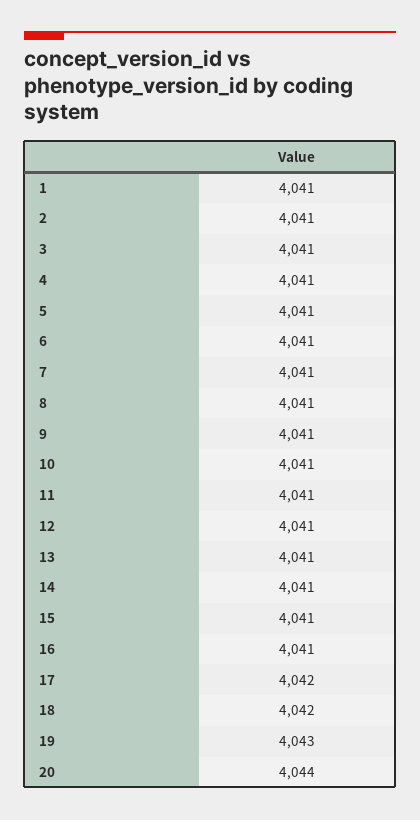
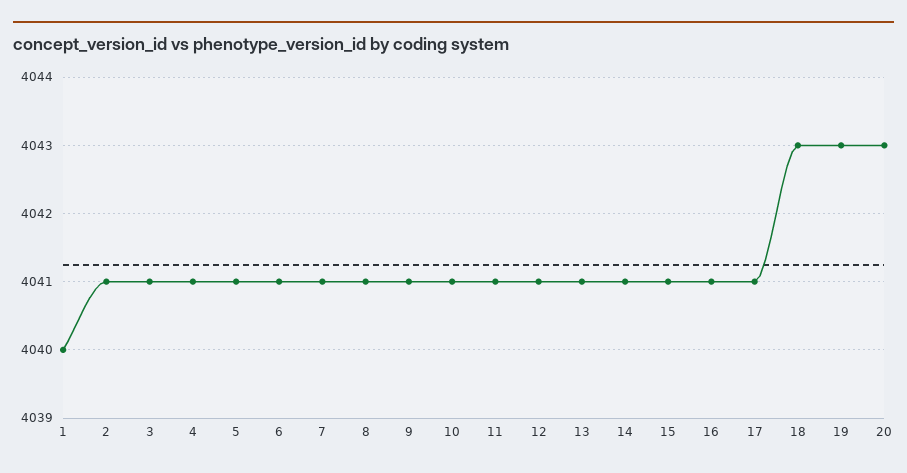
  {
-   "1": 4041,
+   "1": 4040,
    "2": 4041,
    "3": 4041,
    "4": 4041,
    "5": 4041,
    "6": 4041,
    "7": 4041,
    "8": 4041,
    "9": 4041,
    "10": 4041,
    "11": 4041,
    "12": 4041,
    "13": 4041,
    "14": 4041,
    "15": 4041,
    "16": 4041,
-   "17": 4042,
+   "17": 4041,
-   "18": 4042,
+   "18": 4043,
    "19": 4043,
-   "20": 4044
+   "20": 4043
  }

